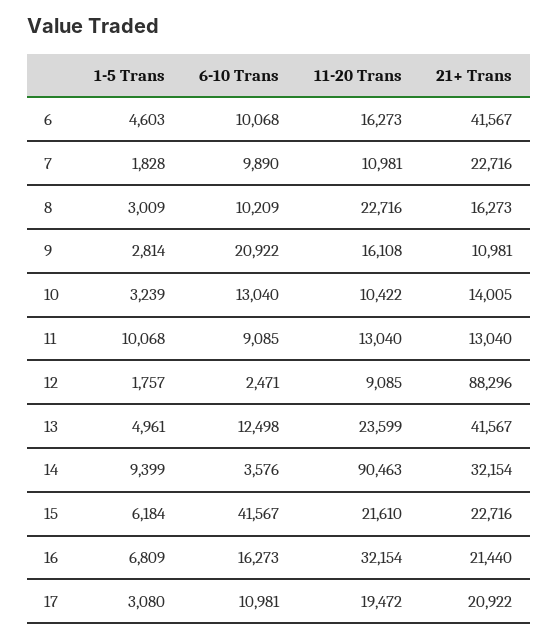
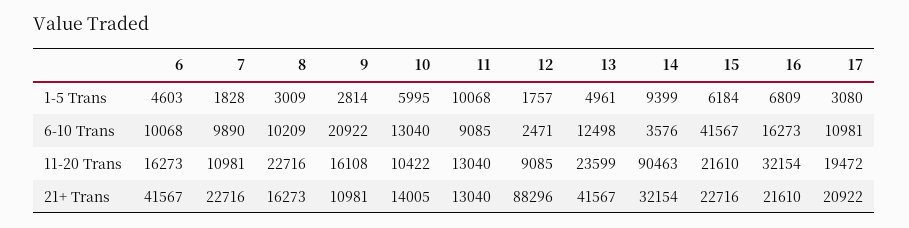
  {
    "1-5 Trans": {
      "6": 4603,
      "7": 1828,
      "8": 3009,
      "9": 2814,
-     "10": 3239,
+     "10": 5995,
      "11": 10068,
      "12": 1757,
      "13": 4961,
      "14": 9399,
      "15": 6184,
      "16": 6809,
      "17": 3080
    },
    "6-10 Trans": {
      "6": 10068,
      "7": 9890,
      "8": 10209,
      "9": 20922,
      "10": 13040,
      "11": 9085,
      "12": 2471,
      "13": 12498,
      "14": 3576,
      "15": 41567,
      "16": 16273,
      "17": 10981
    },
    "11-20 Trans": {
      "6": 16273,
      "7": 10981,
      "8": 22716,
      "9": 16108,
      "10": 10422,
      "11": 13040,
      "12": 9085,
      "13": 23599,
      "14": 90463,
      "15": 21610,
      "16": 32154,
      "17": 19472
    },
    "21+ Trans": {
      "6": 41567,
      "7": 22716,
      "8": 16273,
      "9": 10981,
      "10": 14005,
      "11": 13040,
      "12": 88296,
      "13": 41567,
      "14": 32154,
      "15": 22716,
-     "16": 21440,
+     "16": 21610,
      "17": 20922
    }
  }

